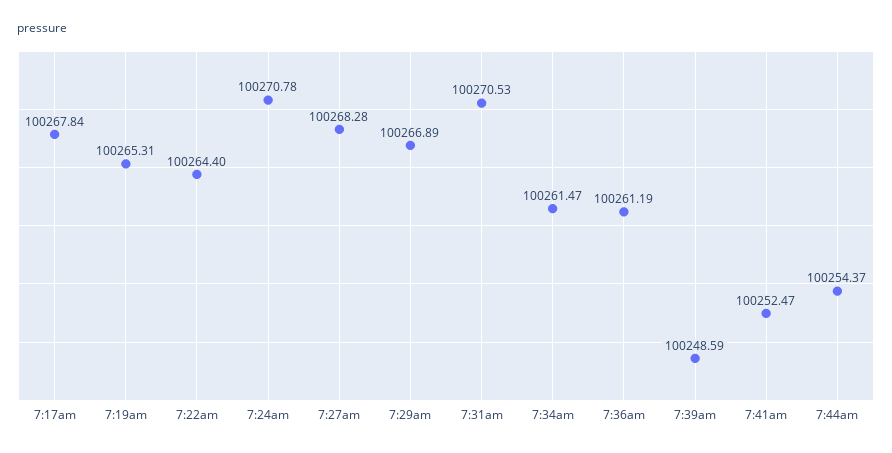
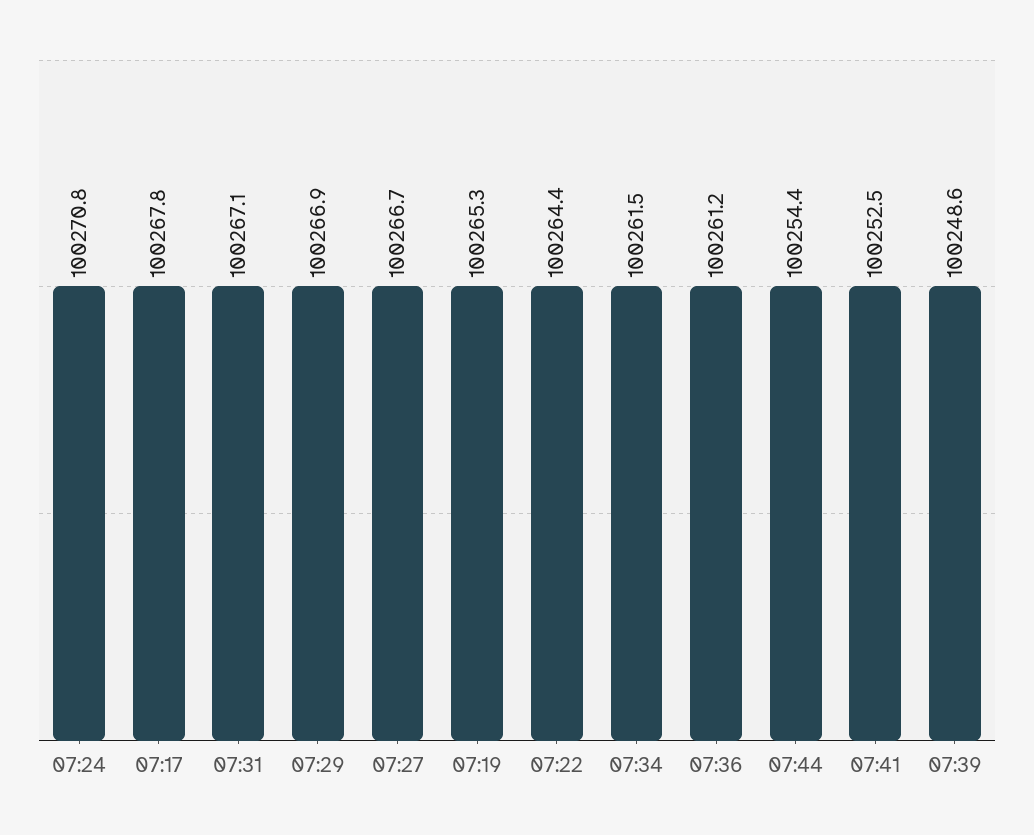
  {
    "7:17am": 100267.84,
    "7:19am": 100265.31,
    "7:22am": 100264.4,
    "7:24am": 100270.78,
-   "7:27am": 100268.28,
+   "7:27am": 100266.7,
    "7:29am": 100266.89,
-   "7:31am": 100270.53,
+   "7:31am": 100267.1,
    "7:34am": 100261.47,
    "7:36am": 100261.19,
    "7:39am": 100248.59,
    "7:41am": 100252.47,
    "7:44am": 100254.37
  }

